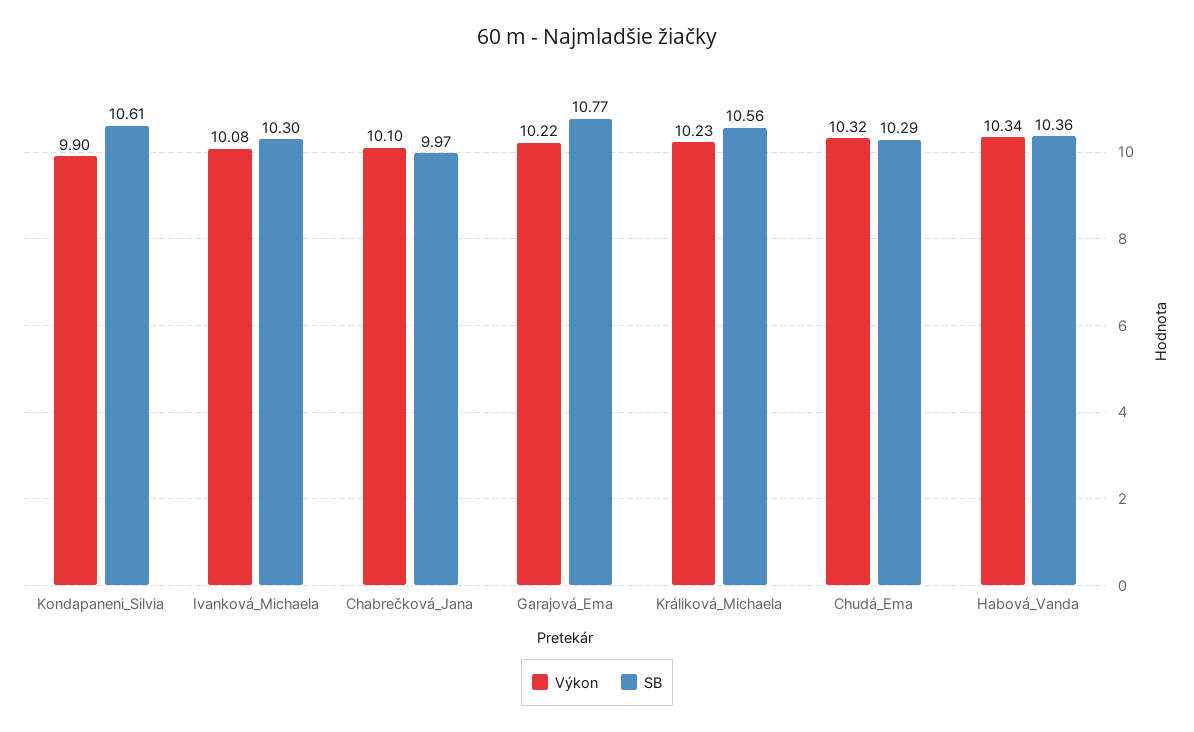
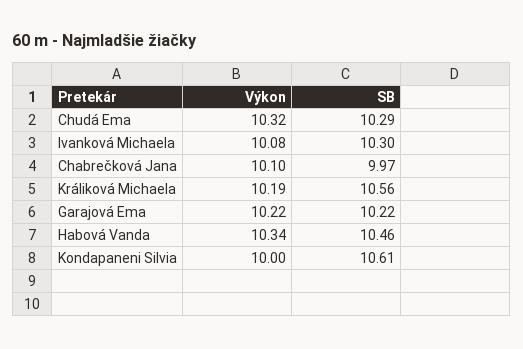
  {
    "Výkon": {
-     "Kondapaneni_Silvia": 9.9,
+     "Kondapaneni_Silvia": 10,
      "Ivanková_Michaela": 10.08,
      "Chabrečková_Jana": 10.1,
      "Garajová_Ema": 10.22,
-     "Králiková_Michaela": 10.23,
+     "Králiková_Michaela": 10.19,
      "Chudá_Ema": 10.32,
      "Habová_Vanda": 10.34
    },
    "SB": {
      "Kondapaneni_Silvia": 10.61,
      "Ivanková_Michaela": 10.3,
      "Chabrečková_Jana": 9.97,
-     "Garajová_Ema": 10.77,
+     "Garajová_Ema": 10.22,
      "Králiková_Michaela": 10.56,
      "Chudá_Ema": 10.29,
-     "Habová_Vanda": 10.36
+     "Habová_Vanda": 10.46
    }
  }

